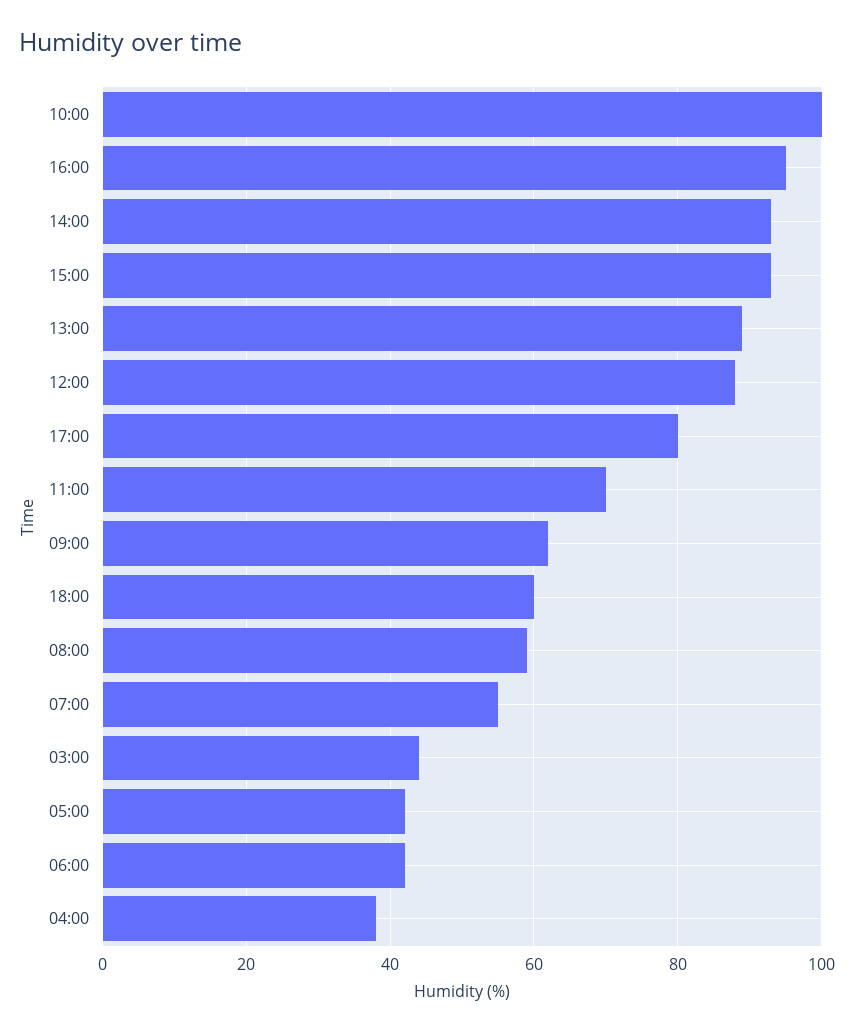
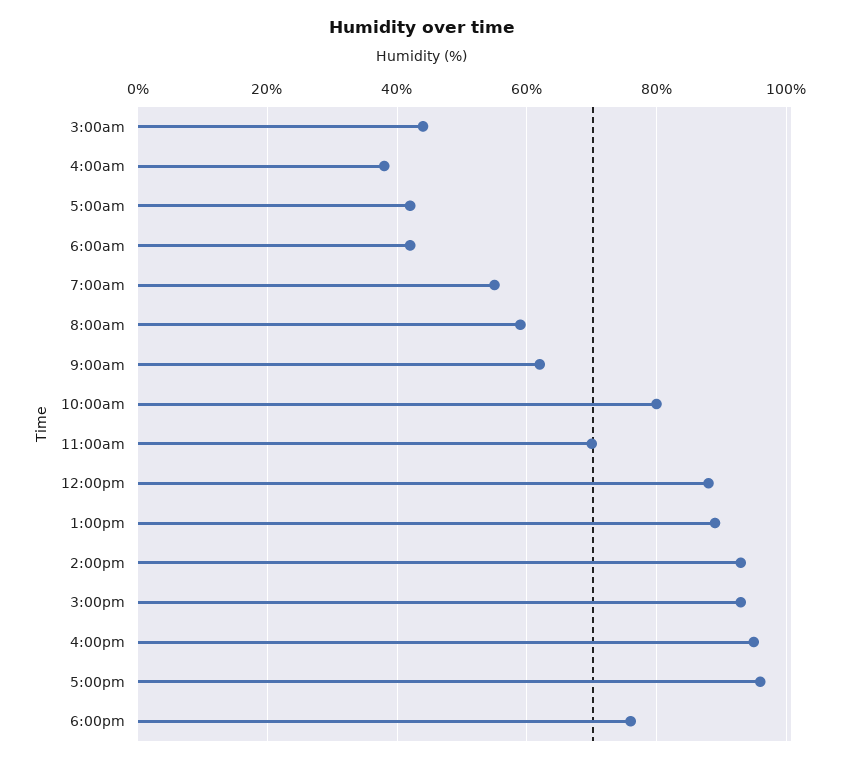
  {
-   "10:00": 100,
+   "10:00": 80,
    "16:00": 95,
    "14:00": 95,
    "15:00": 95,
    "13:00": 90,
    "12:00": 90,
-   "17:00": 80,
+   "17:00": 95,
    "11:00": 70,
    "09:00": 60,
-   "18:00": 60,
+   "18:00": 75,
    "08:00": 60,
    "07:00": 55,
    "03:00": 45,
    "05:00": 40,
    "06:00": 40,
    "04:00": 40
  }

